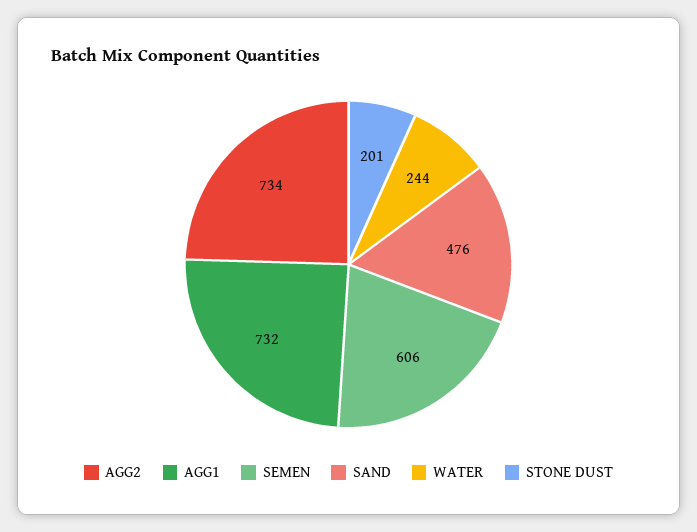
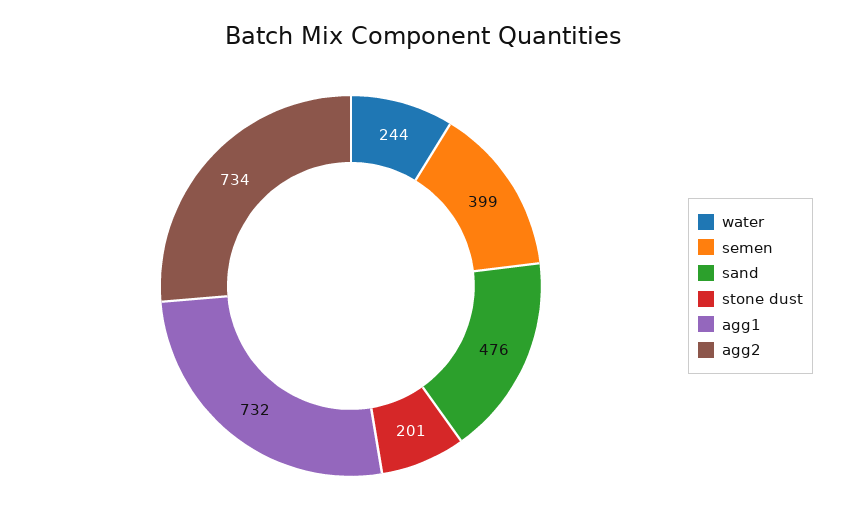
  {
    "AGG2": 734,
    "AGG1": 732,
-   "SEMEN": 606,
+   "SEMEN": 399,
    "SAND": 476,
    "WATER": 244,
    "STONE DUST": 201
  }

